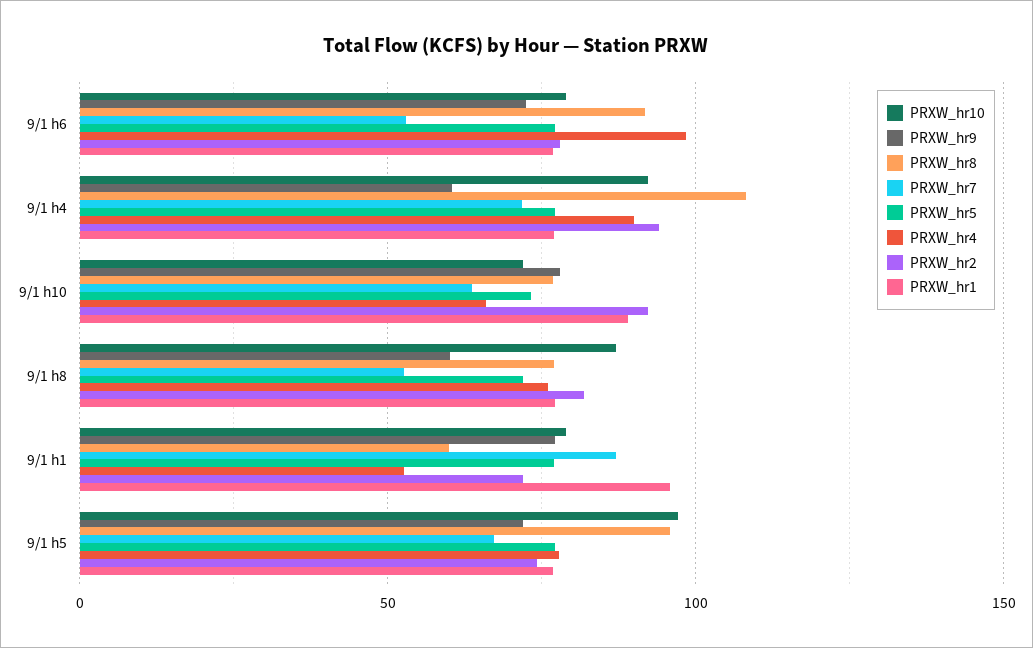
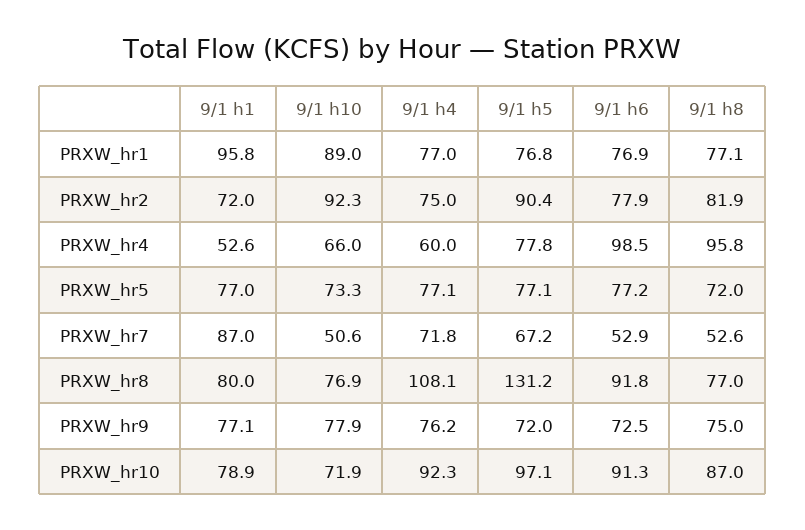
  {
    "PRXW_hr10": {
-     "9/1 h6": 80,
+     "9/1 h6": 91.3,
      "9/1 h4": 92.3,
      "9/1 h10": 71.9,
      "9/1 h8": 87,
      "9/1 h1": 78.9,
      "9/1 h5": 97.1
    },
    "PRXW_hr9": {
      "9/1 h6": 72.5,
-     "9/1 h4": 60,
+     "9/1 h4": 76.2,
      "9/1 h10": 77.9,
-     "9/1 h8": 60,
+     "9/1 h8": 75,
      "9/1 h1": 77.1,
      "9/1 h5": 72
    },
    "PRXW_hr8": {
      "9/1 h6": 91.8,
      "9/1 h4": 108.1,
      "9/1 h10": 76.9,
      "9/1 h8": 77,
-     "9/1 h1": 60,
+     "9/1 h1": 80,
-     "9/1 h5": 95
+     "9/1 h5": 131.2
    },
    "PRXW_hr7": {
      "9/1 h6": 52.9,
      "9/1 h4": 71.8,
-     "9/1 h10": 65,
+     "9/1 h10": 50.6,
      "9/1 h8": 52.6,
      "9/1 h1": 87,
      "9/1 h5": 67.2
    },
    "PRXW_hr5": {
      "9/1 h6": 77.2,
      "9/1 h4": 77.1,
      "9/1 h10": 73.3,
      "9/1 h8": 72,
      "9/1 h1": 77,
      "9/1 h5": 77.1
    },
    "PRXW_hr4": {
      "9/1 h6": 98.5,
-     "9/1 h4": 90,
+     "9/1 h4": 60,
      "9/1 h10": 66,
-     "9/1 h8": 75,
+     "9/1 h8": 95.8,
      "9/1 h1": 52.6,
      "9/1 h5": 77.8
    },
    "PRXW_hr2": {
      "9/1 h6": 77.9,
-     "9/1 h4": 95,
+     "9/1 h4": 75,
      "9/1 h10": 92.3,
      "9/1 h8": 81.9,
      "9/1 h1": 72,
-     "9/1 h5": 75
+     "9/1 h5": 90.4
    },
    "PRXW_hr1": {
      "9/1 h6": 76.9,
      "9/1 h4": 77,
      "9/1 h10": 89,
      "9/1 h8": 77.1,
      "9/1 h1": 95.8,
      "9/1 h5": 76.8
    }
  }

